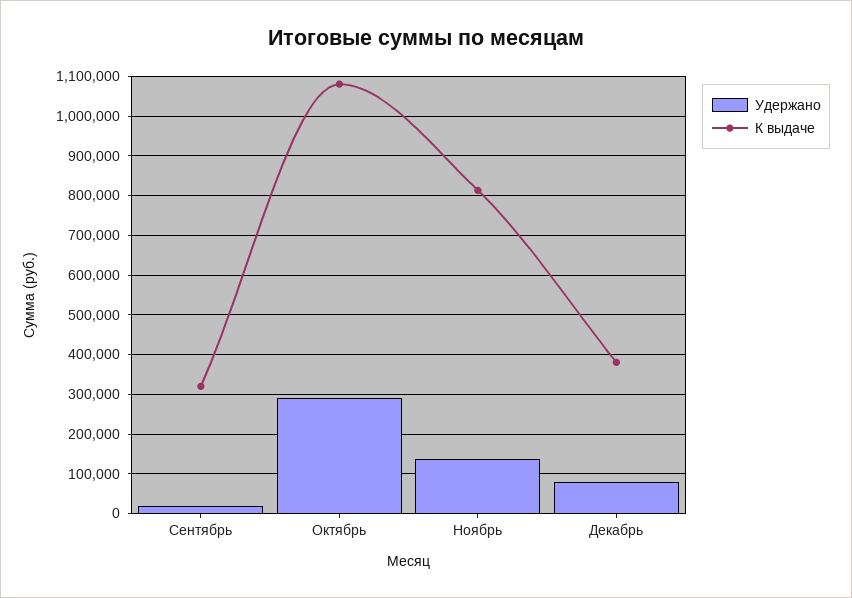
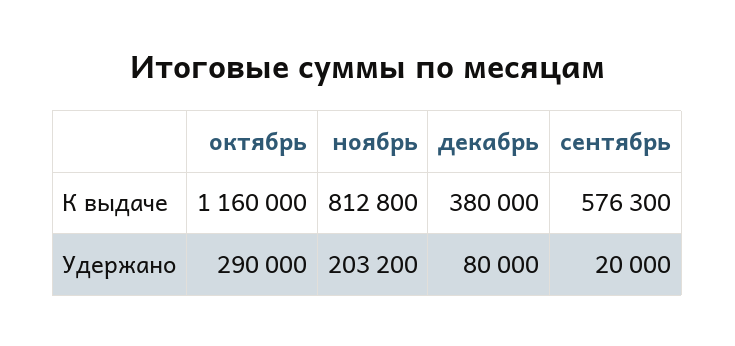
  {
    "Удержано": {
      "Сентябрь": 20000,
      "Октябрь": 290000,
-     "Ноябрь": 140000,
+     "Ноябрь": 203200,
      "Декабрь": 80000
    },
    "К выдаче": {
-     "Сентябрь": 320000,
+     "Сентябрь": 576300,
-     "Октябрь": 1080000,
+     "Октябрь": 1160000,
      "Ноябрь": 812800,
      "Декабрь": 380000
    }
  }

